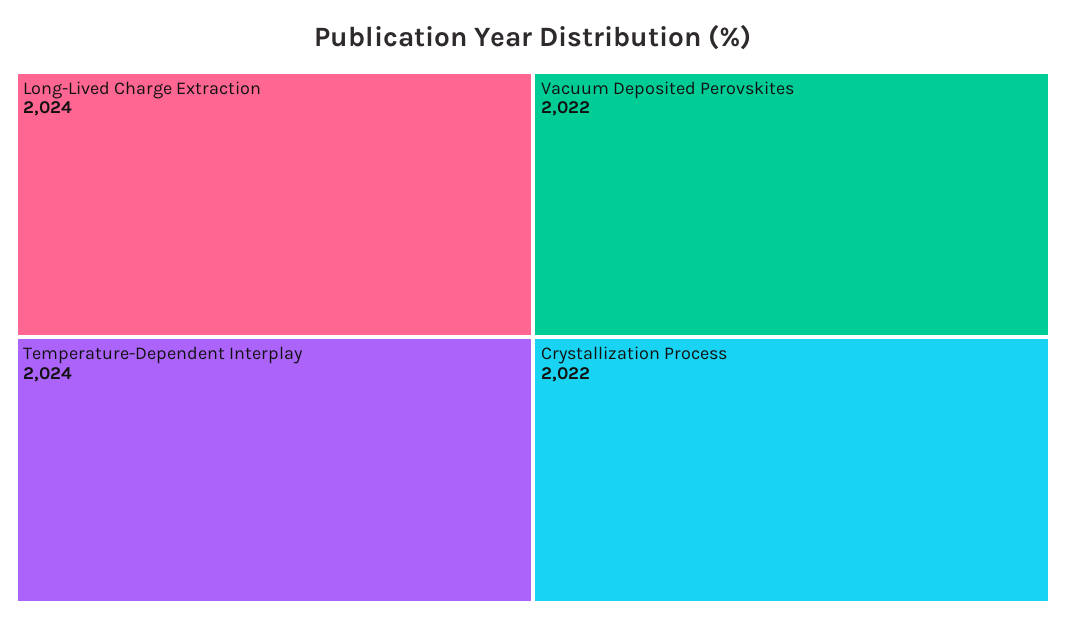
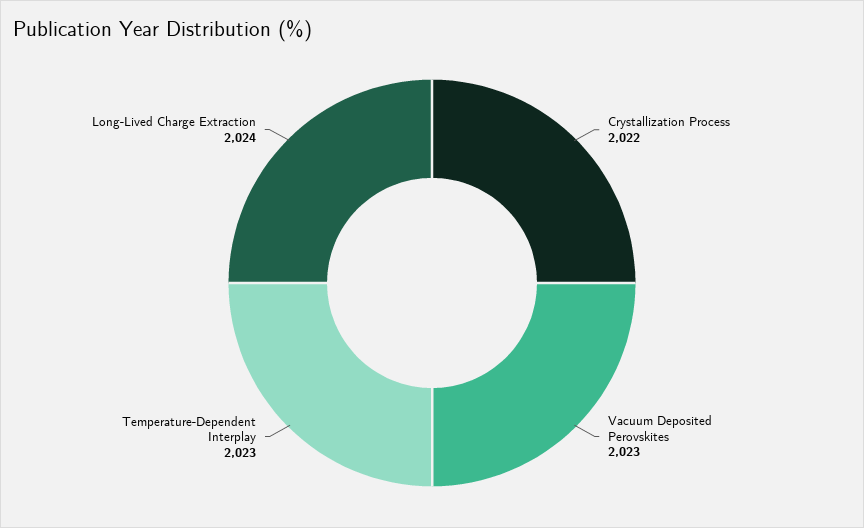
  {
    "Long-Lived Charge Extraction": 2024,
-   "Temperature-Dependent Interplay": 2024,
+   "Temperature-Dependent Interplay": 2023,
-   "Vacuum Deposited Perovskites": 2022,
+   "Vacuum Deposited Perovskites": 2023,
    "Crystallization Process": 2022
  }

